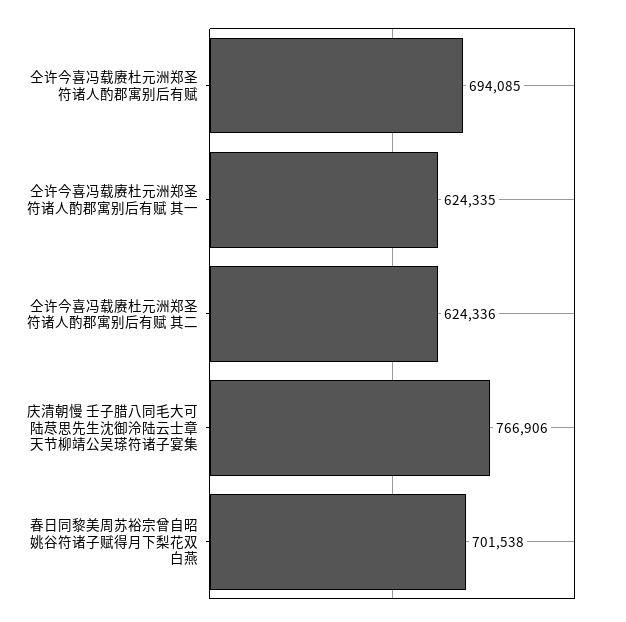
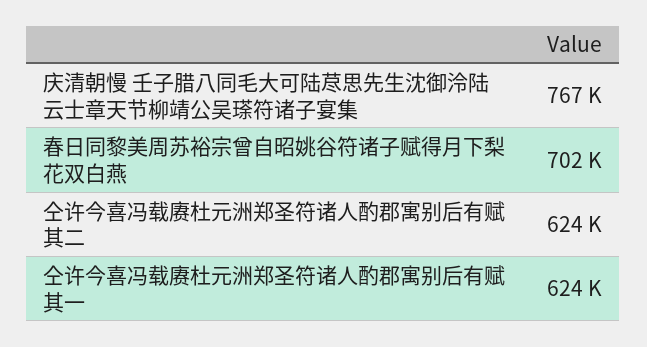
  {
-   "仝许今喜冯载赓杜元洲郑圣符诸人酌郡寓别后有赋": 694085,
    "仝许今喜冯载赓杜元洲郑圣符诸人酌郡寓别后有赋 其一": 624335,
    "仝许今喜冯载赓杜元洲郑圣符诸人酌郡寓别后有赋 其二": 624336,
    "庆清朝慢 壬子腊八同毛大可陆荩思先生沈御泠陆云士章天节柳靖公吴瑹符诸子宴集": 766906,
    "春日同黎美周苏裕宗曾自昭姚谷符诸子赋得月下梨花双白燕": 701538
  }

